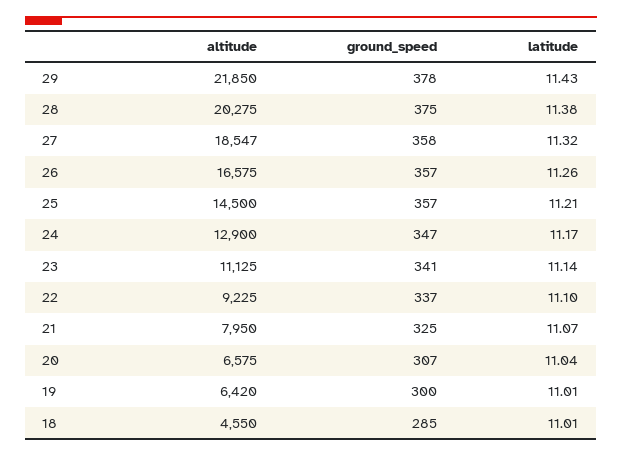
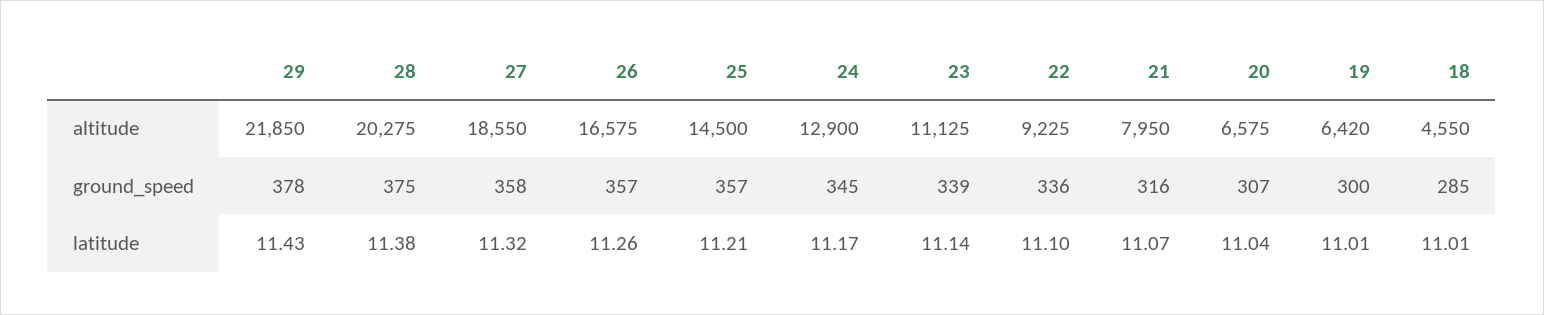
  {
    "altitude": {
      "29": 21850,
      "28": 20275,
-     "27": 18547,
+     "27": 18550,
      "26": 16575,
      "25": 14500,
      "24": 12900,
      "23": 11125,
      "22": 9225,
      "21": 7950,
      "20": 6575,
      "19": 6420,
      "18": 4550
    },
    "ground_speed": {
      "29": 378,
      "28": 375,
      "27": 358,
      "26": 357,
      "25": 357,
-     "24": 347,
+     "24": 345,
-     "23": 341,
+     "23": 339,
-     "22": 337,
+     "22": 336,
-     "21": 325,
+     "21": 316,
      "20": 307,
      "19": 300,
      "18": 285
    },
    "latitude": {
      "29": 11.43,
      "28": 11.38,
      "27": 11.32,
      "26": 11.26,
      "25": 11.21,
      "24": 11.17,
      "23": 11.14,
      "22": 11.1,
      "21": 11.07,
      "20": 11.04,
      "19": 11.01,
      "18": 11.01
    }
  }

